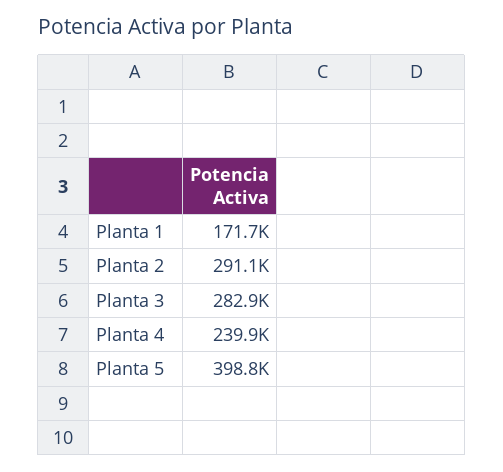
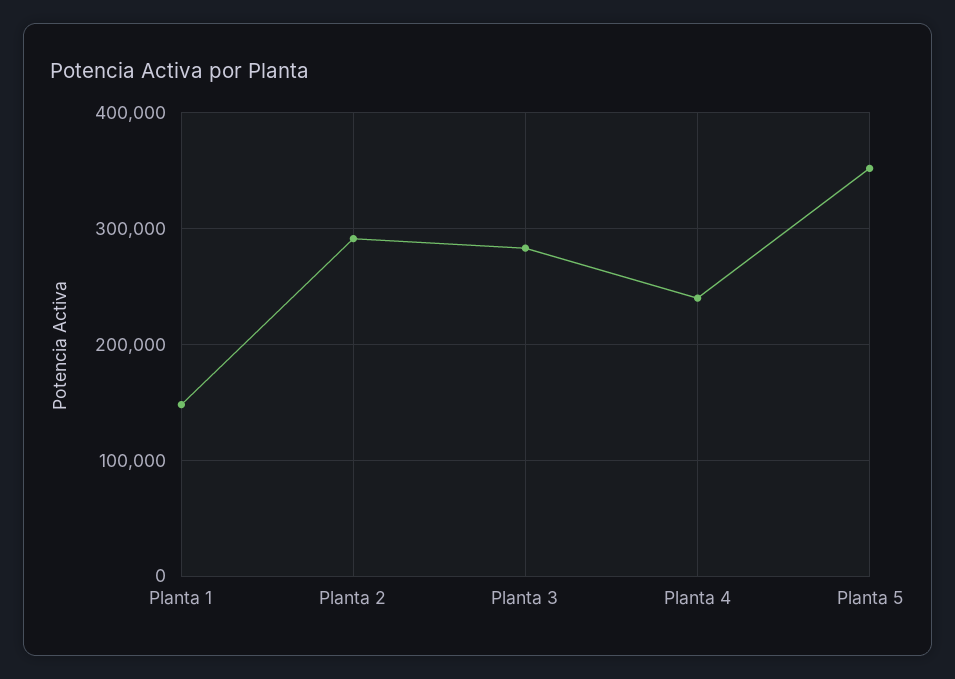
  {
-   "Planta 1": 171700,
+   "Planta 1": 150000,
    "Planta 2": 291100,
    "Planta 3": 282900,
    "Planta 4": 239900,
-   "Planta 5": 398800
+   "Planta 5": 350000
  }

